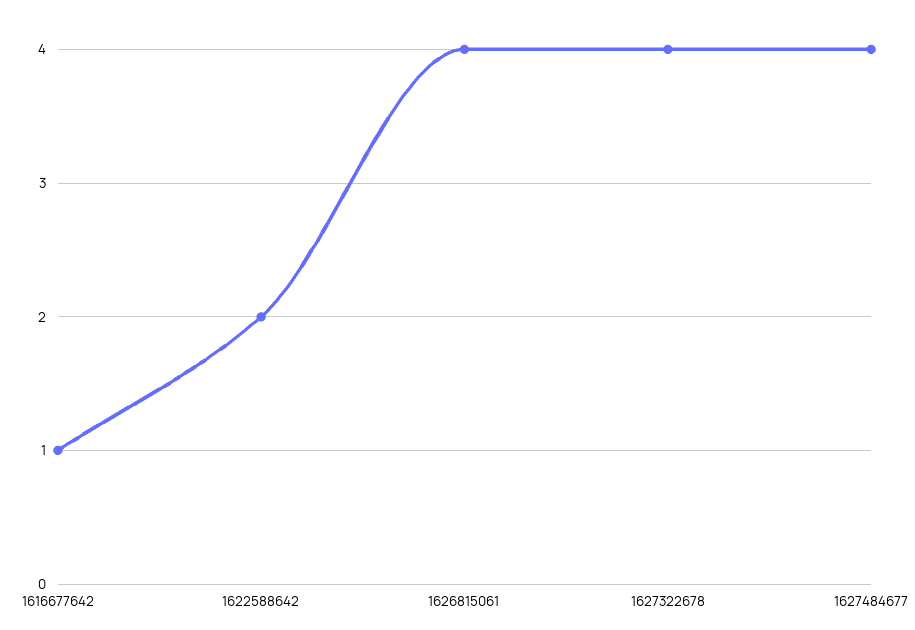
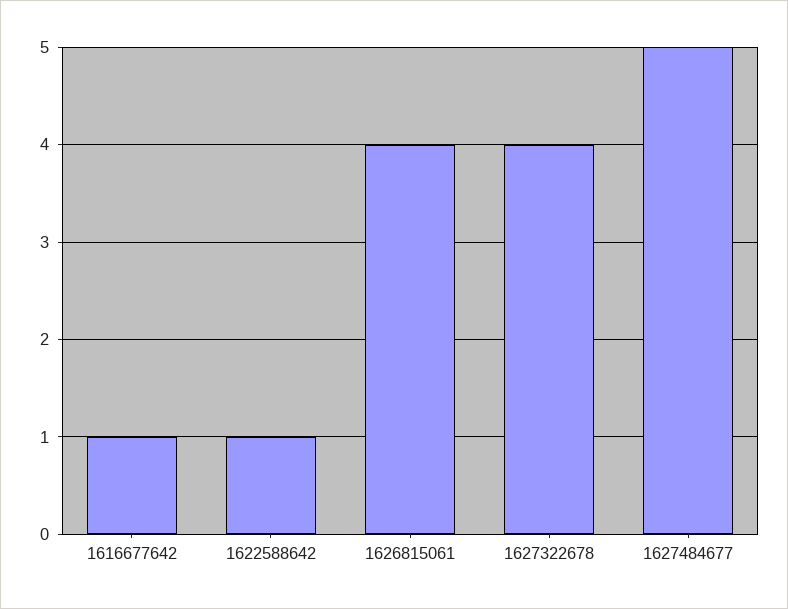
  {
    "1616677642": 1,
-   "1622588642": 2,
+   "1622588642": 1,
    "1626815061": 4,
    "1627322678": 4,
-   "1627484677": 4
+   "1627484677": 5
  }

